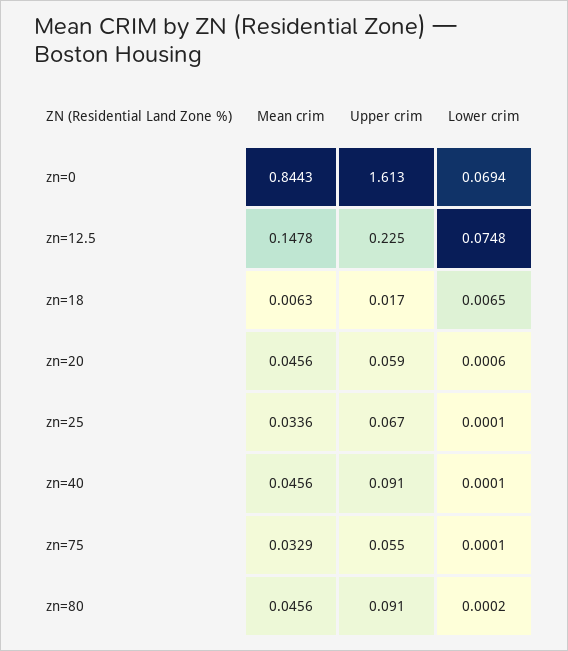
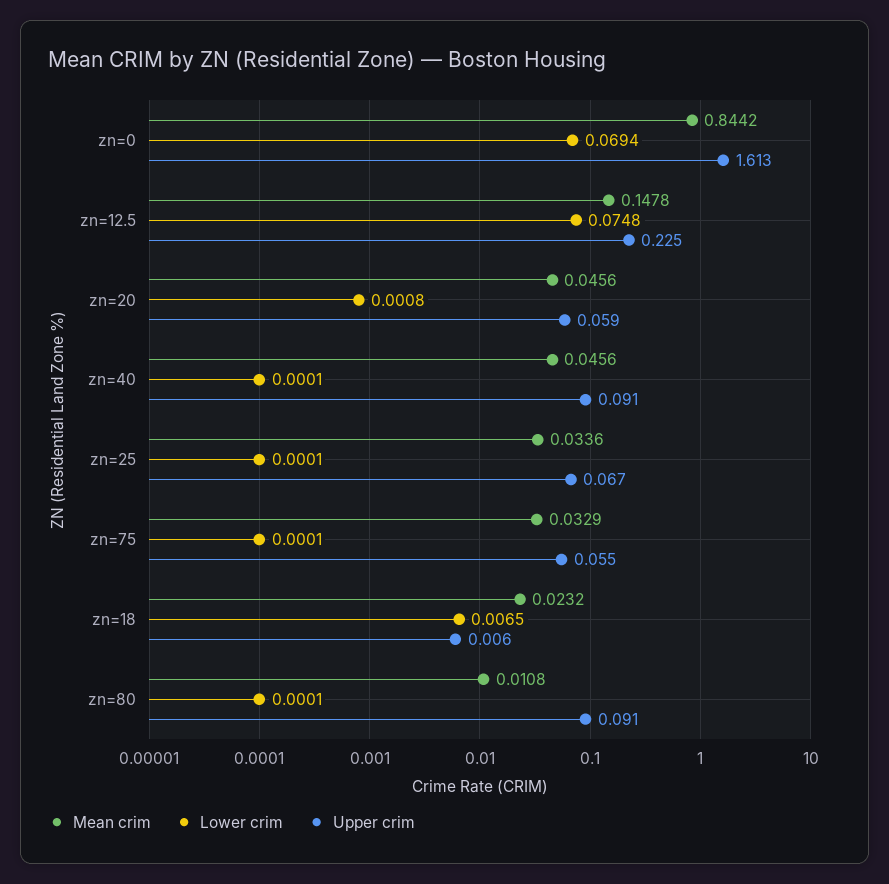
  {
    "Mean crim": {
-     "zn=0": 0.8443,
+     "zn=0": 0.8442,
      "zn=12.5": 0.1478,
-     "zn=18": 0.0063,
+     "zn=18": 0.0232,
      "zn=20": 0.0456,
      "zn=25": 0.0336,
      "zn=40": 0.0456,
      "zn=75": 0.0329,
-     "zn=80": 0.0456
+     "zn=80": 0.0108
    },
    "Upper crim": {
      "zn=0": 1.613,
      "zn=12.5": 0.225,
-     "zn=18": 0.017,
+     "zn=18": 0.006,
      "zn=20": 0.059,
      "zn=25": 0.067,
      "zn=40": 0.091,
      "zn=75": 0.055,
      "zn=80": 0.091
    },
    "Lower crim": {
      "zn=0": 0.0694,
      "zn=12.5": 0.0748,
      "zn=18": 0.0065,
-     "zn=20": 0.0006,
+     "zn=20": 0.0008,
      "zn=25": 0.0001,
      "zn=40": 0.0001,
      "zn=75": 0.0001,
-     "zn=80": 0.0002
+     "zn=80": 0.0001
    }
  }

